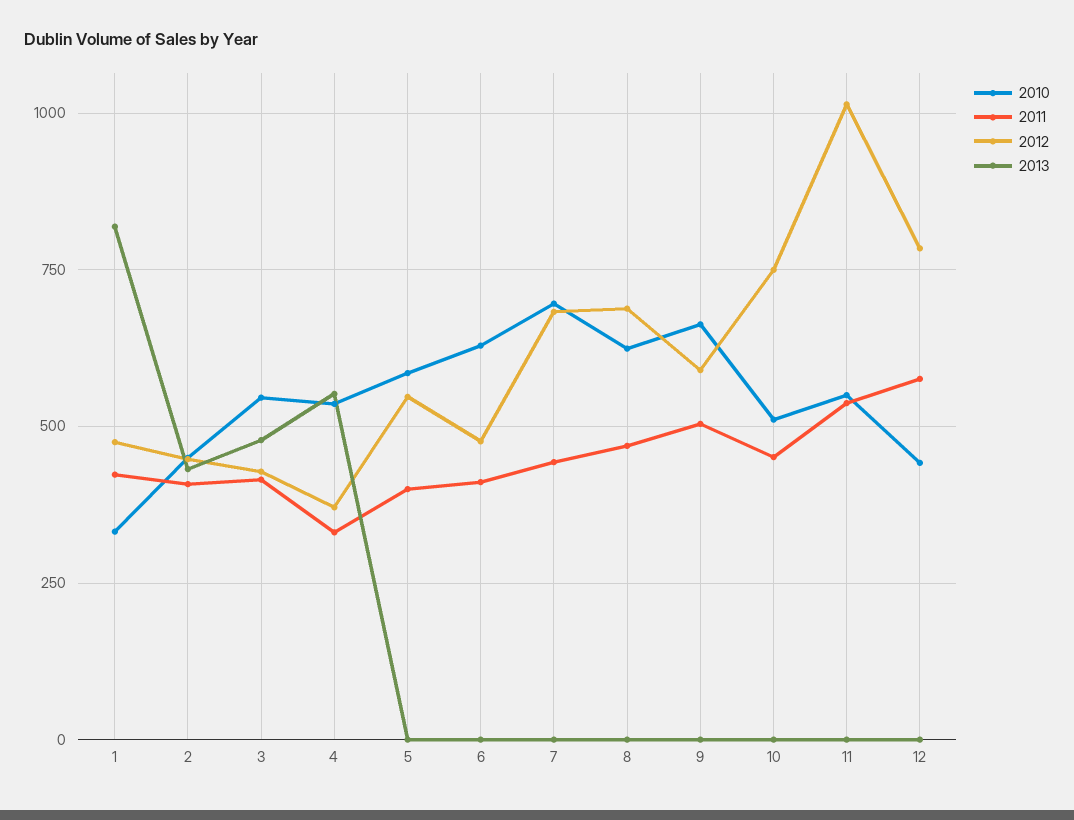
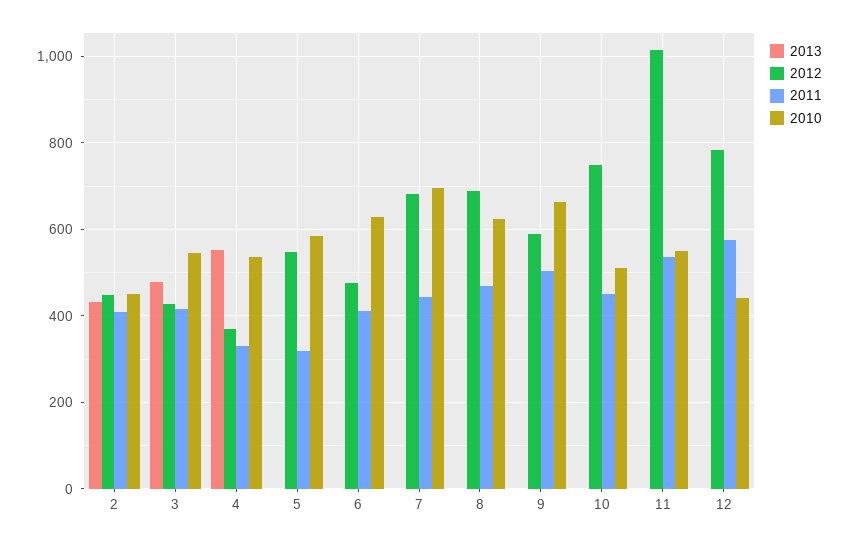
  {
    "2010": {
-     "1": 325,
      "2": 460,
      "3": 540,
      "4": 540,
      "5": 580,
      "6": 620,
      "7": 700,
      "8": 620,
      "9": 660,
      "10": 520,
      "11": 560,
      "12": 440
    },
    "2011": {
-     "1": 425,
      "2": 400,
      "3": 420,
      "4": 340,
-     "5": 400,
+     "5": 320,
      "6": 420,
      "7": 440,
      "8": 460,
      "9": 500,
      "10": 460,
      "11": 540,
      "12": 580
    },
    "2012": {
-     "1": 475,
      "2": 440,
      "3": 420,
      "4": 380,
      "5": 540,
      "6": 480,
      "7": 680,
      "8": 680,
      "9": 600,
      "10": 760,
      "11": 1020,
      "12": 780
    },
    "2013": {
-     "1": 825,
      "2": 440,
      "3": 480,
      "4": 560,
      "5": 0,
      "6": 0,
      "7": 0,
      "8": 0,
      "9": 0,
      "10": 0,
      "11": 0,
      "12": 0
    }
  }

